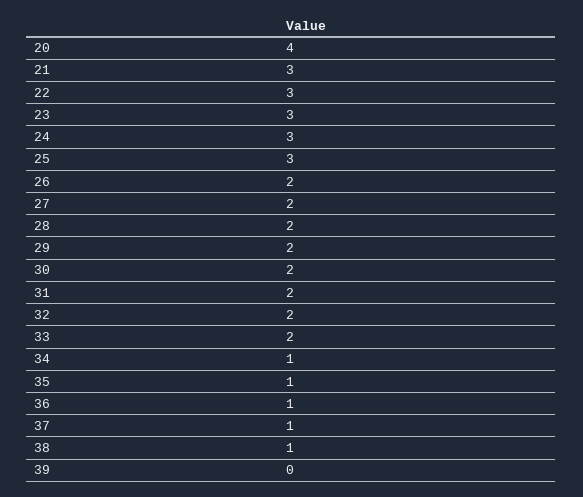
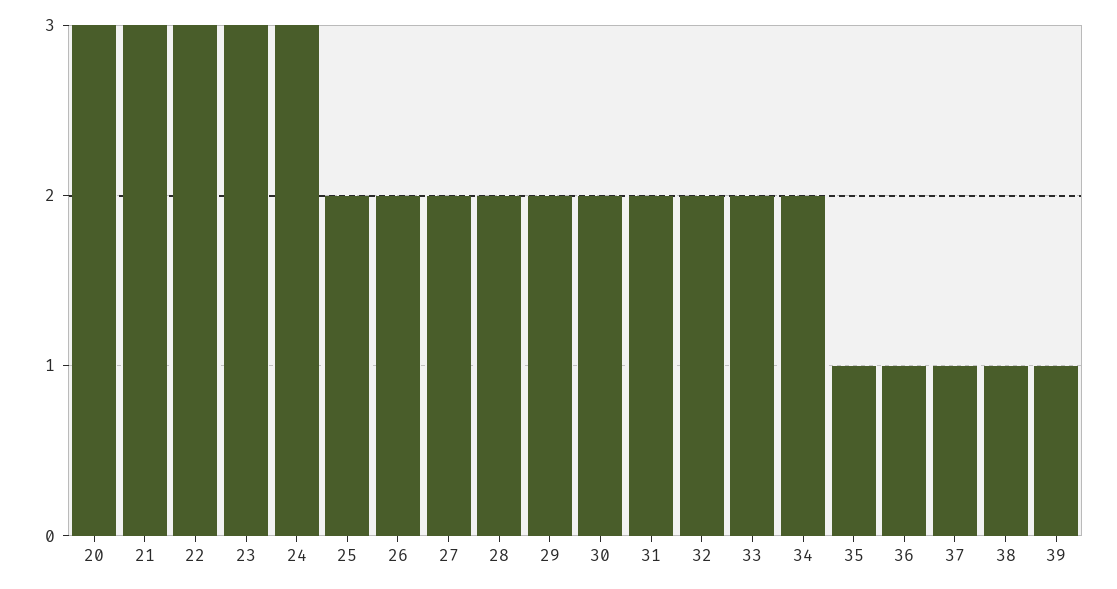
  {
-   "20": 4,
+   "20": 3,
    "21": 3,
    "22": 3,
    "23": 3,
    "24": 3,
-   "25": 3,
+   "25": 2,
    "26": 2,
    "27": 2,
    "28": 2,
    "29": 2,
    "30": 2,
    "31": 2,
    "32": 2,
    "33": 2,
-   "34": 1,
+   "34": 2,
    "35": 1,
    "36": 1,
    "37": 1,
    "38": 1,
-   "39": 0
+   "39": 1
  }

